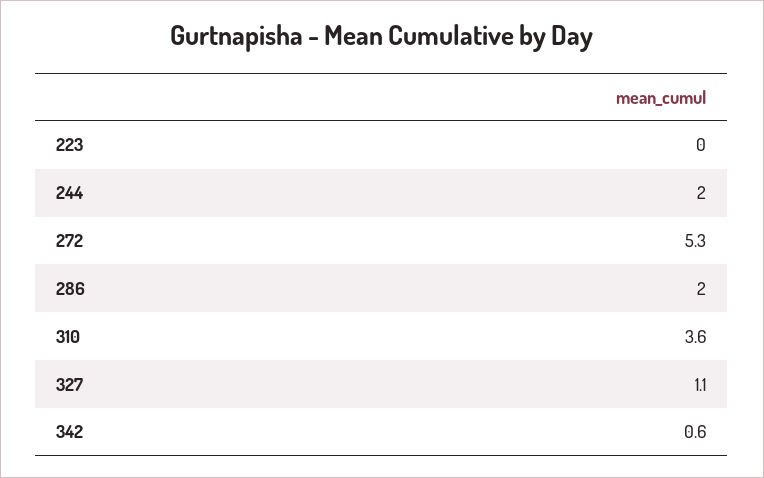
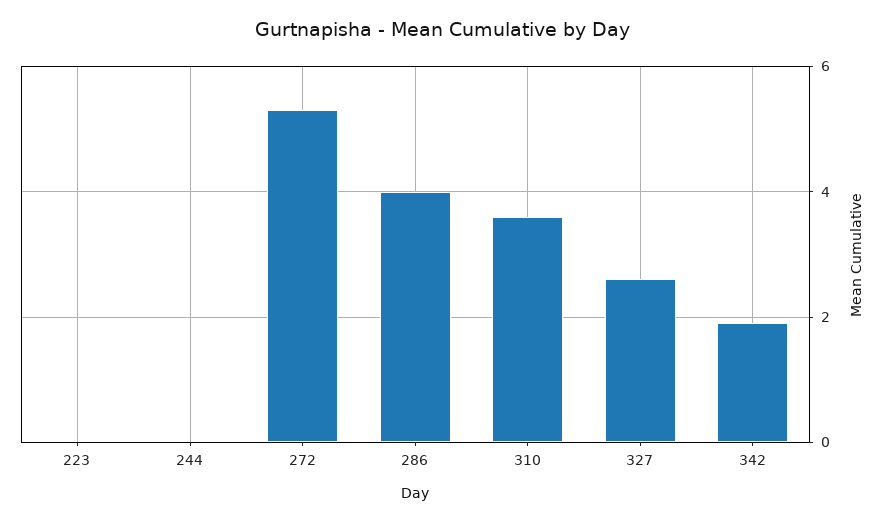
  {
    "223": 0,
-   "244": 2,
+   "244": 0,
    "272": 5.3,
-   "286": 2,
+   "286": 4,
    "310": 3.6,
-   "327": 1.1,
+   "327": 2.5,
-   "342": 0.6
+   "342": 2
  }

